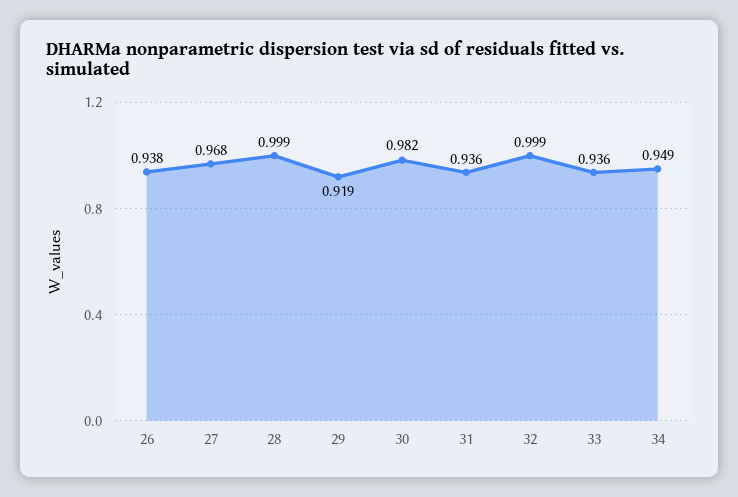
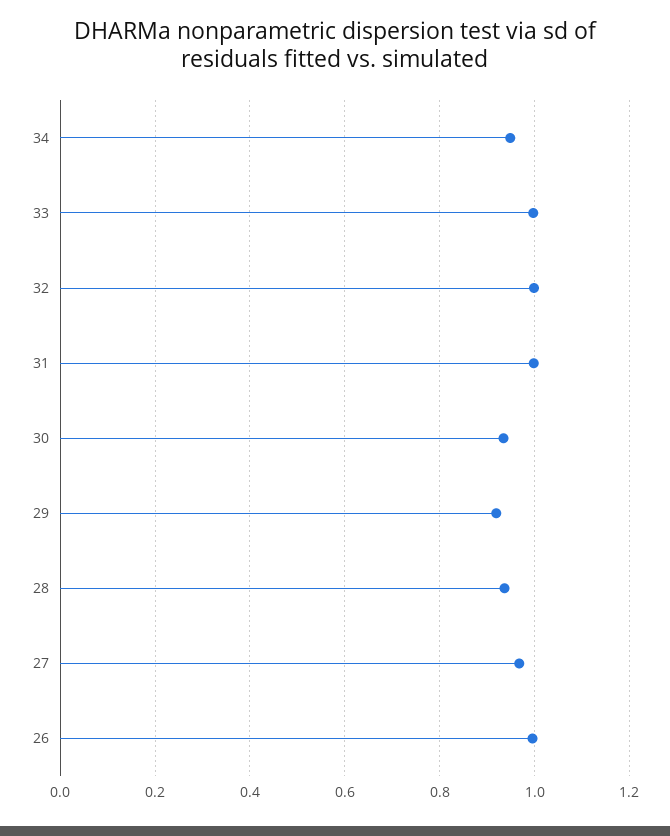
  {
-   "26": 0.938,
+   "26": 1,
    "27": 0.968,
-   "28": 0.999,
+   "28": 0.94,
    "29": 0.919,
-   "30": 0.982,
+   "30": 0.94,
-   "31": 0.936,
+   "31": 1,
    "32": 0.999,
-   "33": 0.936,
+   "33": 1,
    "34": 0.949
  }

